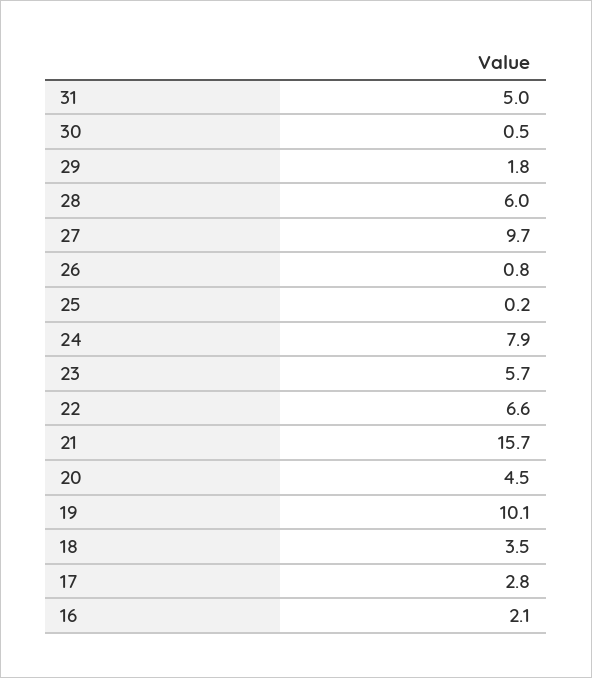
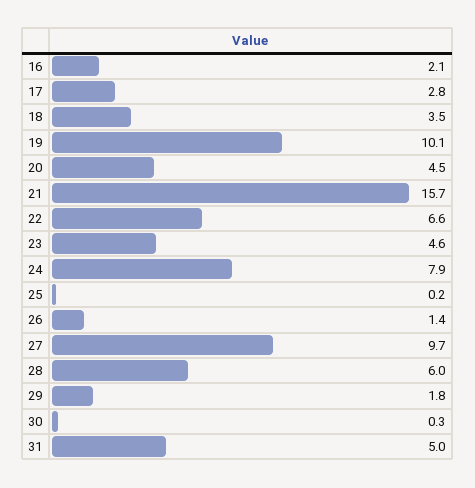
  {
    "31": 5,
-   "30": 0.5,
+   "30": 0.3,
    "29": 1.8,
    "28": 6,
    "27": 9.7,
-   "26": 0.8,
+   "26": 1.4,
    "25": 0.2,
    "24": 7.9,
-   "23": 5.7,
+   "23": 4.6,
    "22": 6.6,
    "21": 15.7,
    "20": 4.5,
    "19": 10.1,
    "18": 3.5,
    "17": 2.8,
    "16": 2.1
  }

